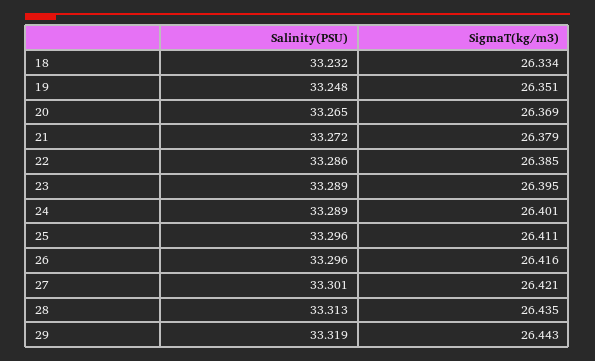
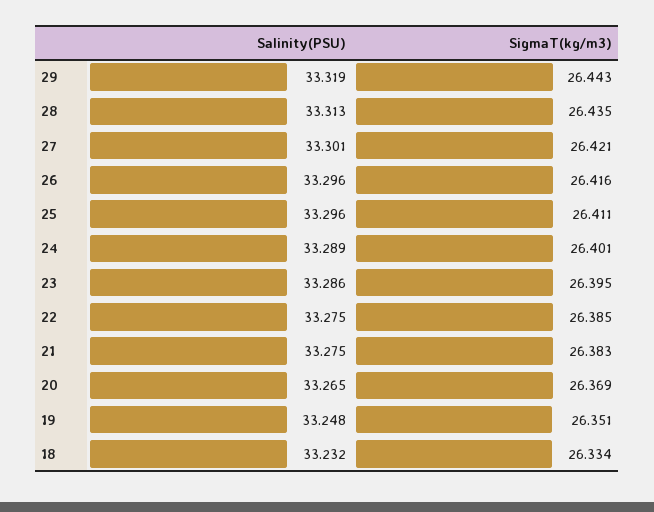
  {
    "Salinity(PSU)": {
      "18": 33.232,
      "19": 33.248,
      "20": 33.265,
-     "21": 33.272,
+     "21": 33.275,
-     "22": 33.286,
+     "22": 33.275,
-     "23": 33.289,
+     "23": 33.286,
      "24": 33.289,
      "25": 33.296,
      "26": 33.296,
      "27": 33.301,
      "28": 33.313,
      "29": 33.319
    },
    "SigmaT(kg/m3)": {
      "18": 26.334,
      "19": 26.351,
      "20": 26.369,
-     "21": 26.379,
+     "21": 26.383,
      "22": 26.385,
      "23": 26.395,
      "24": 26.401,
      "25": 26.411,
      "26": 26.416,
      "27": 26.421,
      "28": 26.435,
      "29": 26.443
    }
  }

